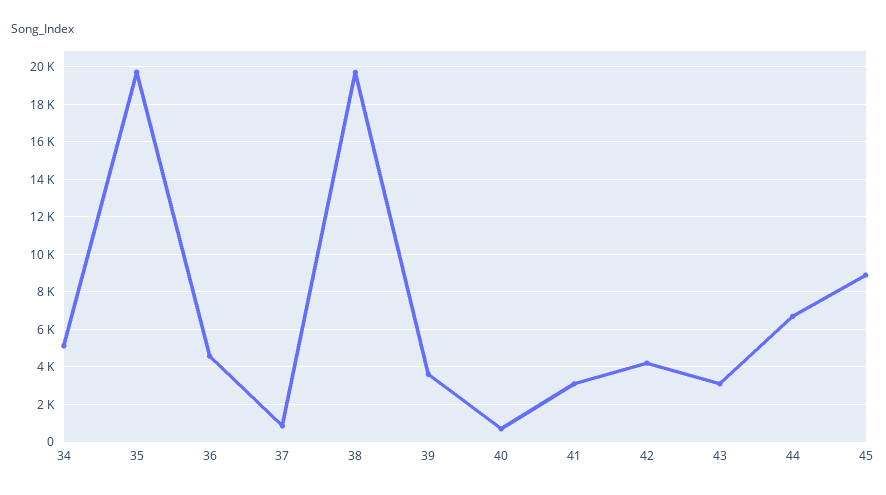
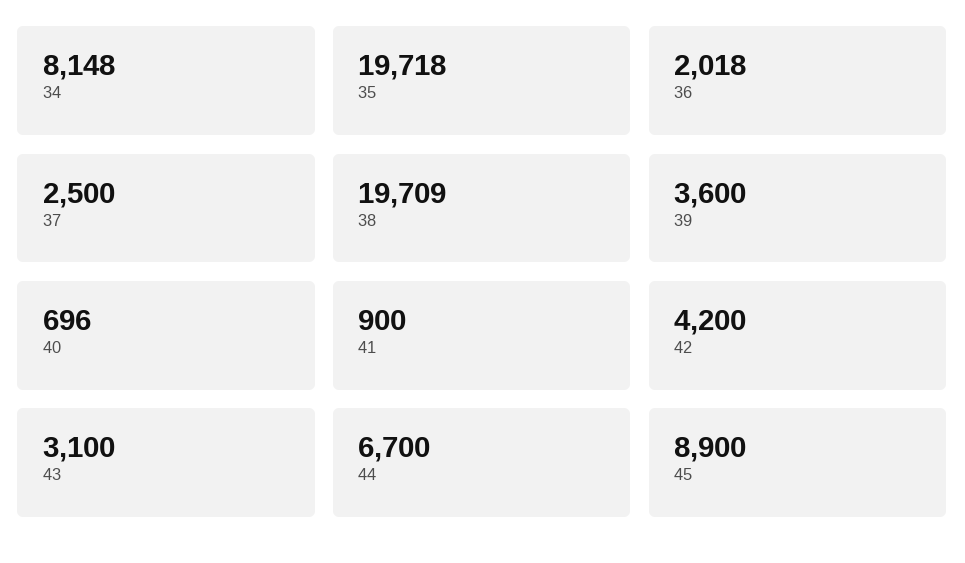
  {
-   "34": 5000,
+   "34": 8148,
    "35": 19718,
-   "36": 4500,
+   "36": 2018,
-   "37": 1000,
+   "37": 2500,
    "38": 19709,
    "39": 3600,
    "40": 696,
-   "41": 3000,
+   "41": 900,
    "42": 4200,
    "43": 3100,
    "44": 6700,
    "45": 8900
  }

